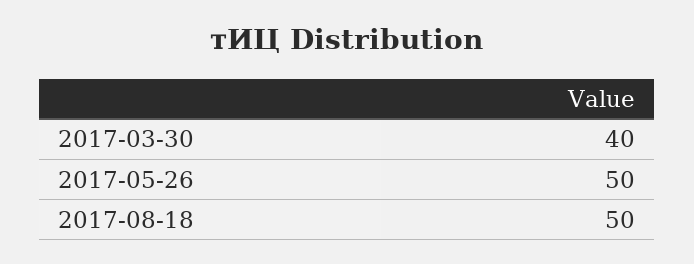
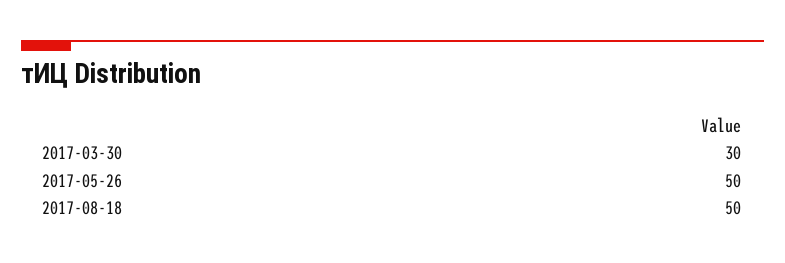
  {
-   "2017-03-30": 40,
+   "2017-03-30": 30,
    "2017-05-26": 50,
    "2017-08-18": 50
  }

